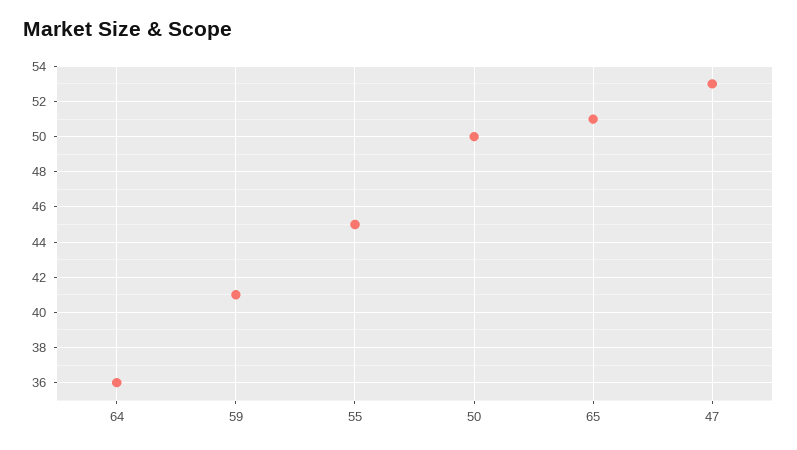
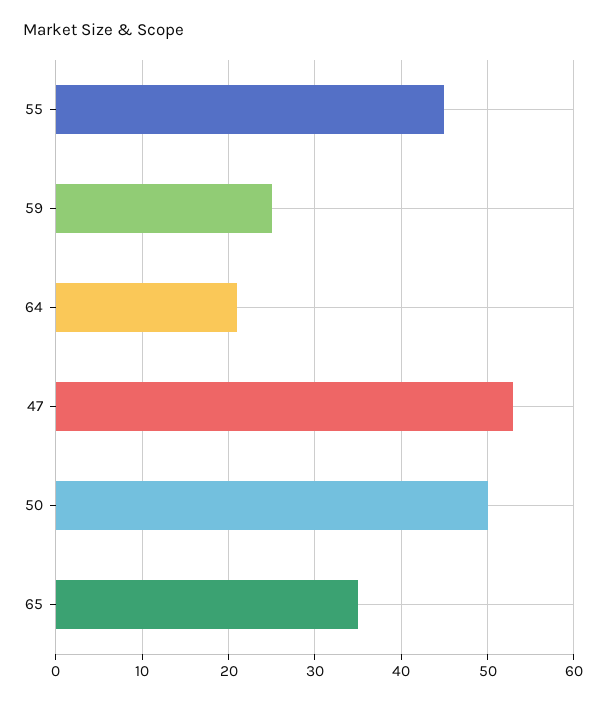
  {
-   "64": 36,
+   "64": 21,
-   "59": 41,
+   "59": 25,
    "55": 45,
    "50": 50,
-   "65": 51,
+   "65": 35,
    "47": 53
  }

